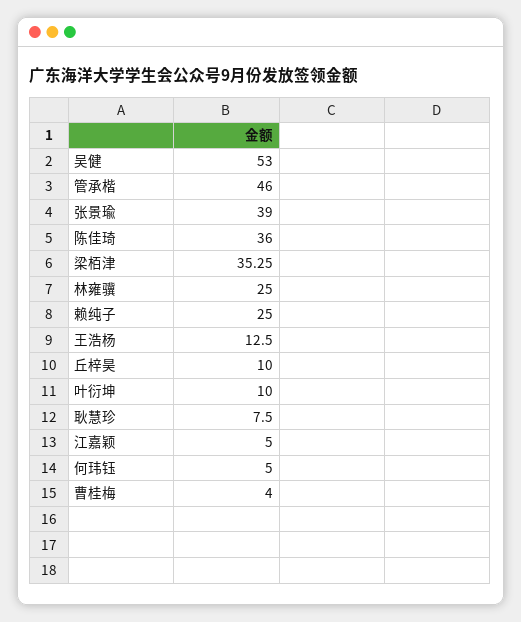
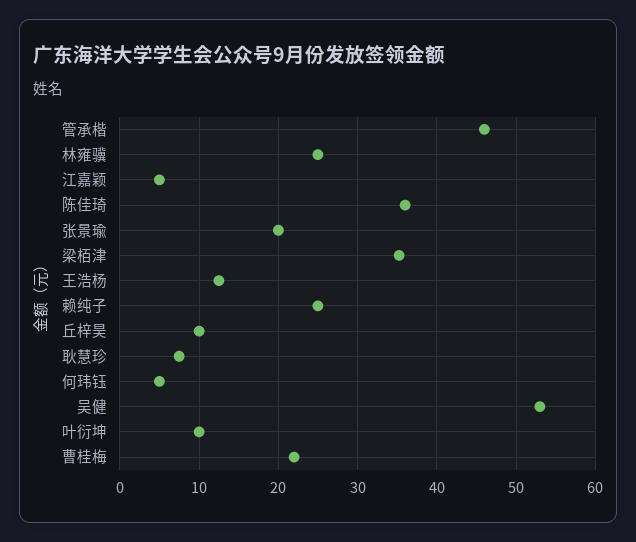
  {
    "吴健": 53,
    "管承楷": 46,
-   "张景瑜": 39,
+   "张景瑜": 20,
    "陈佳琦": 36,
    "梁栢津": 35.25,
    "林雍骥": 25,
    "赖纯子": 25,
    "王浩杨": 12.5,
    "丘梓昊": 10,
    "叶衍坤": 10,
    "耿慧珍": 7.5,
    "江嘉颖": 5,
    "何玮钰": 5,
-   "曹桂梅": 4
+   "曹桂梅": 22
  }

